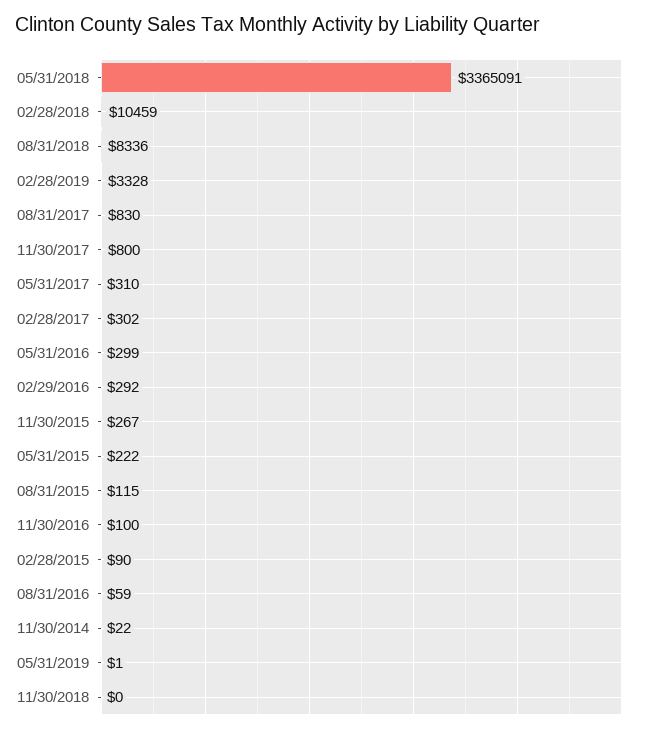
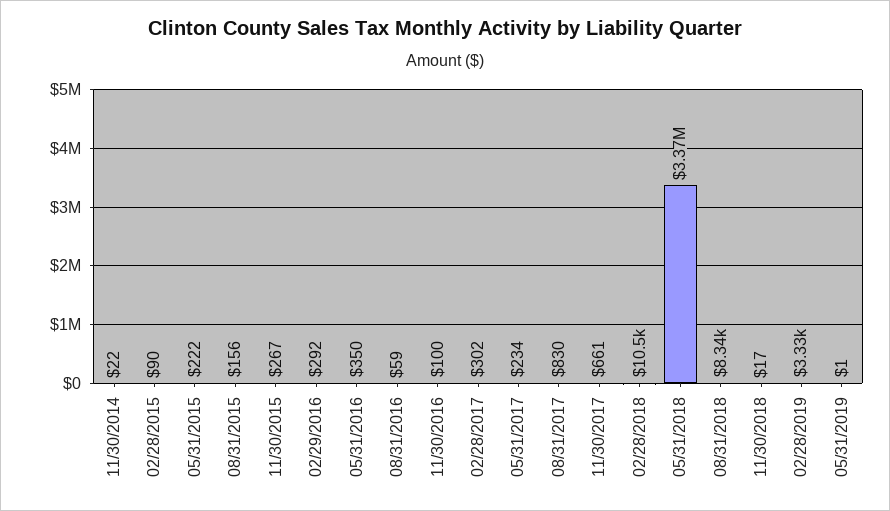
  {
    "05/31/2018": 3365091,
    "02/28/2018": 10459,
    "08/31/2018": 8336,
    "02/28/2019": 3328,
    "08/31/2017": 830,
-   "11/30/2017": 800,
+   "11/30/2017": 661,
-   "05/31/2017": 310,
+   "05/31/2017": 234,
    "02/28/2017": 302,
-   "05/31/2016": 299,
+   "05/31/2016": 350,
    "02/29/2016": 292,
    "11/30/2015": 267,
    "05/31/2015": 222,
-   "08/31/2015": 115,
+   "08/31/2015": 156,
    "11/30/2016": 100,
    "02/28/2015": 90,
    "08/31/2016": 59,
    "11/30/2014": 22,
    "05/31/2019": 1,
-   "11/30/2018": 0
+   "11/30/2018": 17
  }

